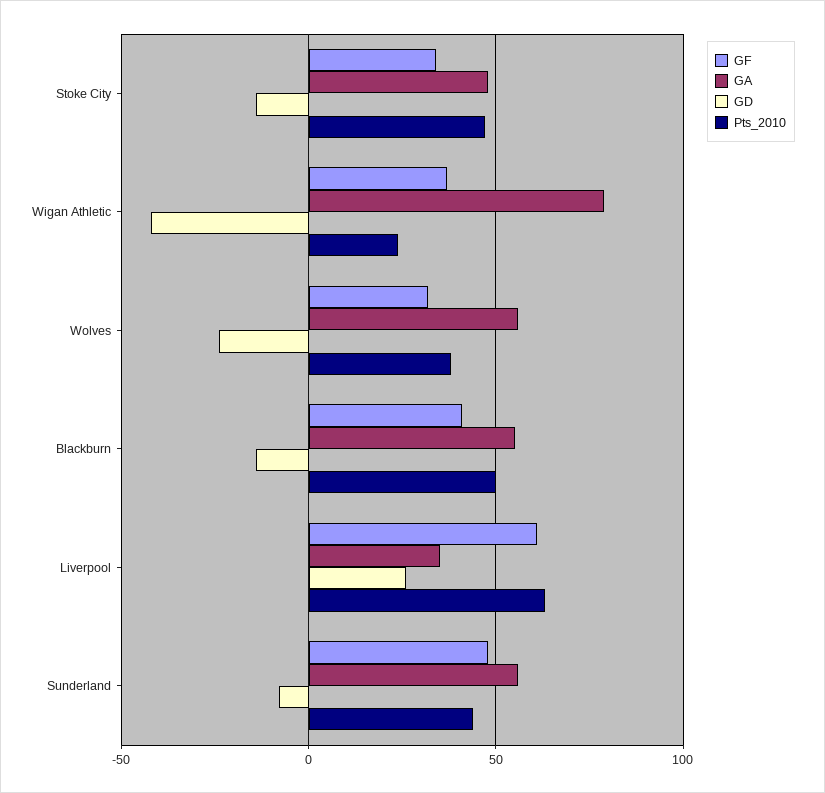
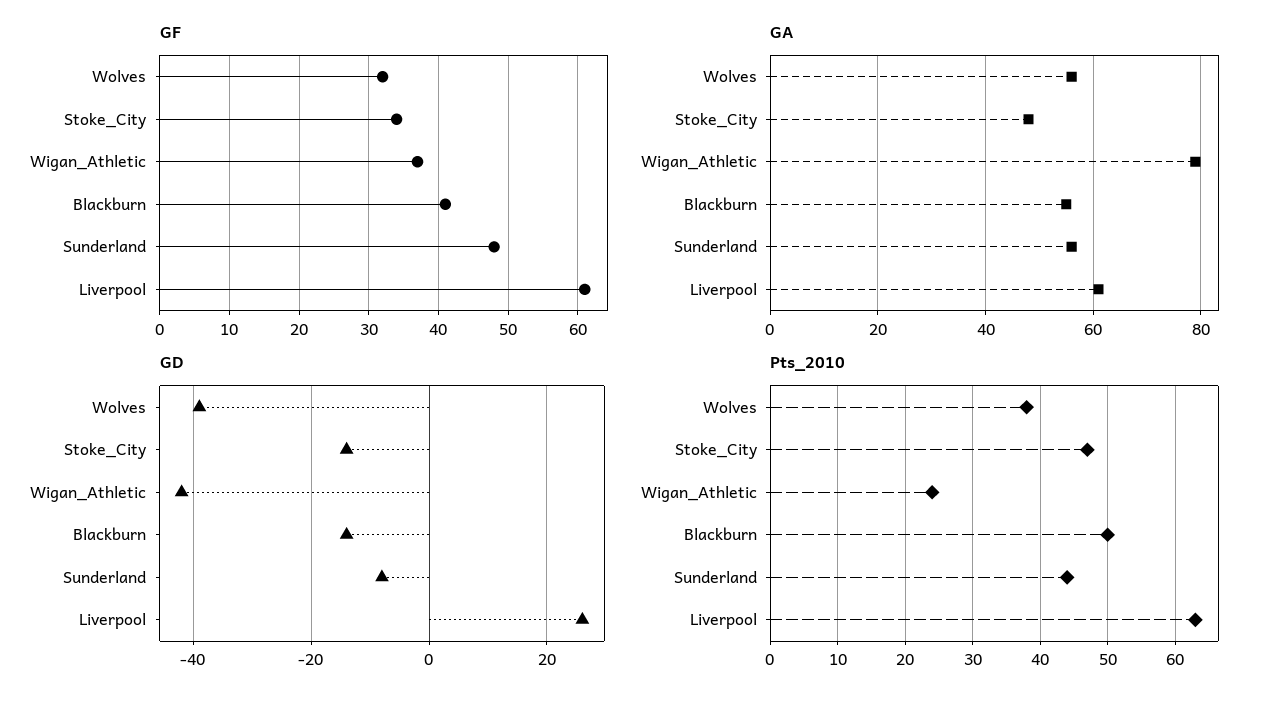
  {
    "GF": {
      "Stoke City": 34,
      "Wigan Athletic": 37,
      "Wolves": 32,
      "Blackburn": 41,
      "Liverpool": 61,
      "Sunderland": 48
    },
    "GA": {
      "Stoke City": 50,
      "Wigan Athletic": 80,
      "Wolves": 55,
      "Blackburn": 55,
-     "Liverpool": 35,
+     "Liverpool": 60,
      "Sunderland": 55
    },
    "GD": {
      "Stoke City": -15,
      "Wigan Athletic": -40,
-     "Wolves": -25,
+     "Wolves": -40,
      "Blackburn": -15,
      "Liverpool": 25,
      "Sunderland": -10
    },
    "Pts_2010": {
      "Stoke City": 47,
      "Wigan Athletic": 24,
      "Wolves": 38,
      "Blackburn": 50,
      "Liverpool": 63,
      "Sunderland": 44
    }
  }

